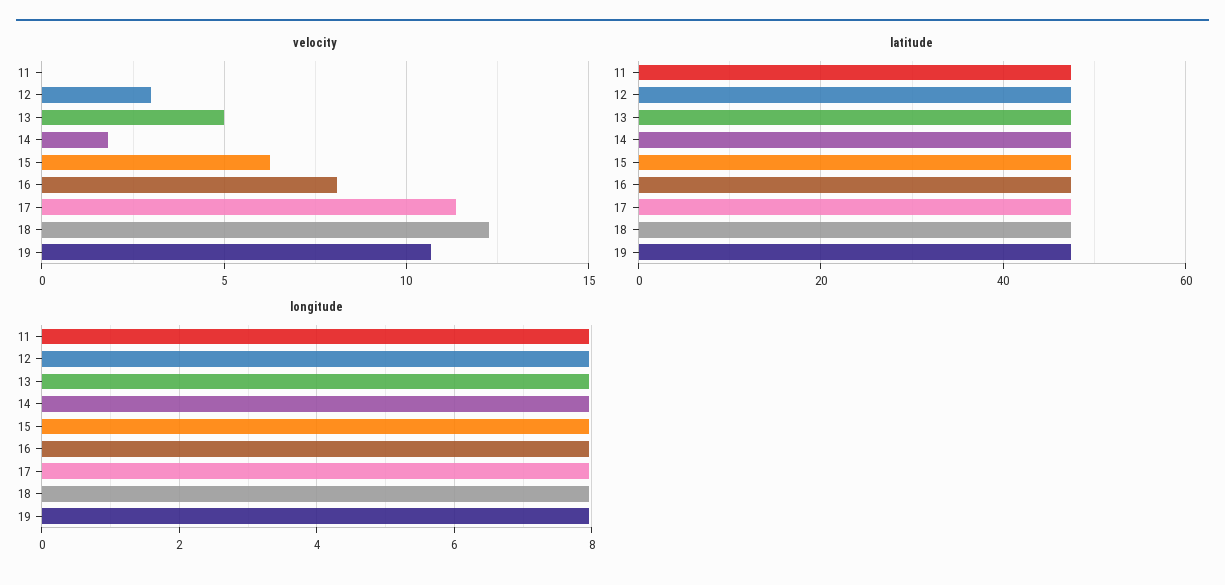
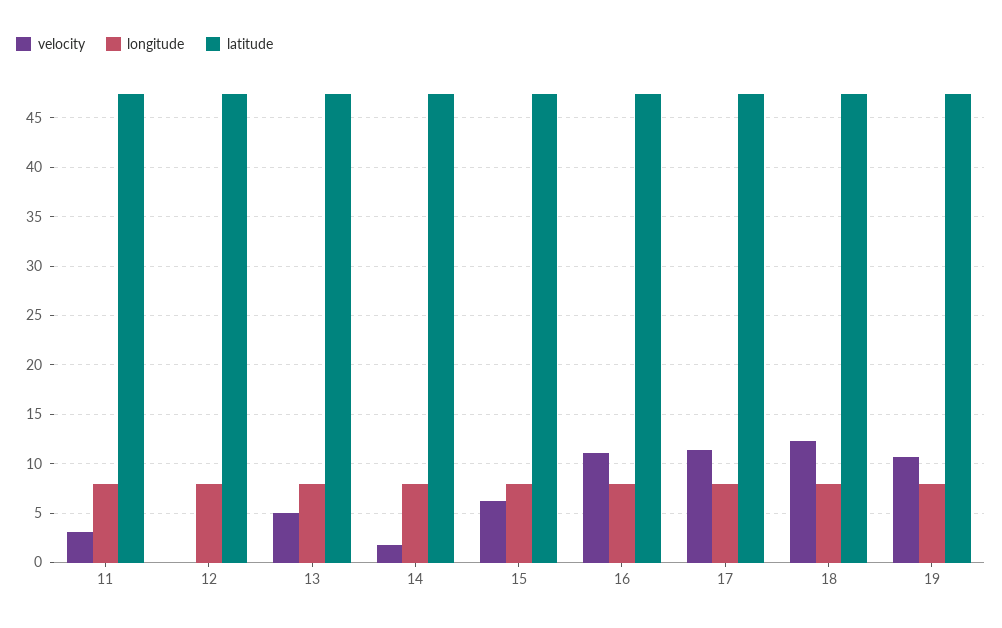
  {
    "velocity": {
-     "11": 0,
+     "11": 3,
-     "12": 3,
+     "12": 0,
      "13": 5,
      "14": 2,
      "15": 6.5,
-     "16": 8,
+     "16": 11,
      "17": 11.5,
      "18": 12.5,
      "19": 10.5
    },
    "latitude": {
      "11": 47,
      "12": 47,
      "13": 47,
      "14": 47,
      "15": 47,
      "16": 47,
      "17": 47,
      "18": 47,
      "19": 47
    },
    "longitude": {
      "11": 8,
      "12": 8,
      "13": 8,
      "14": 8,
      "15": 8,
      "16": 8,
      "17": 8,
      "18": 8,
      "19": 8
    }
  }

